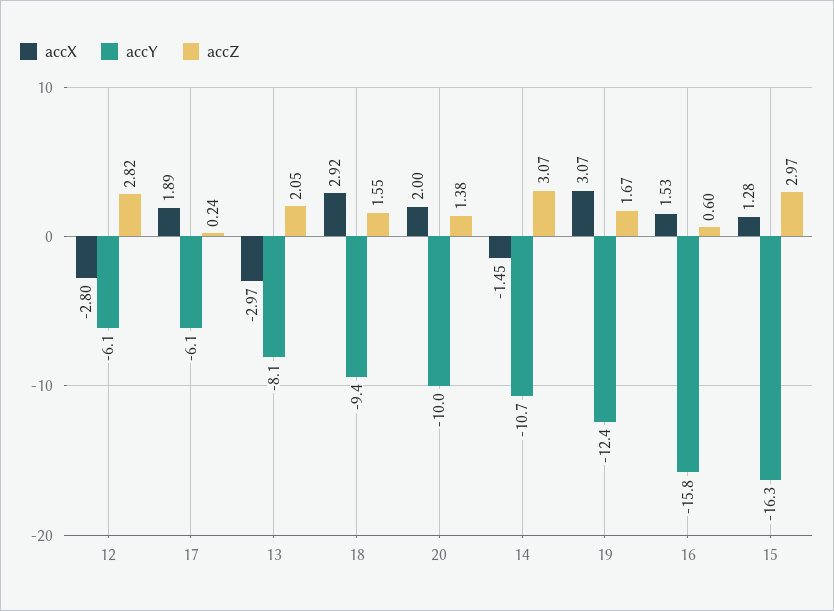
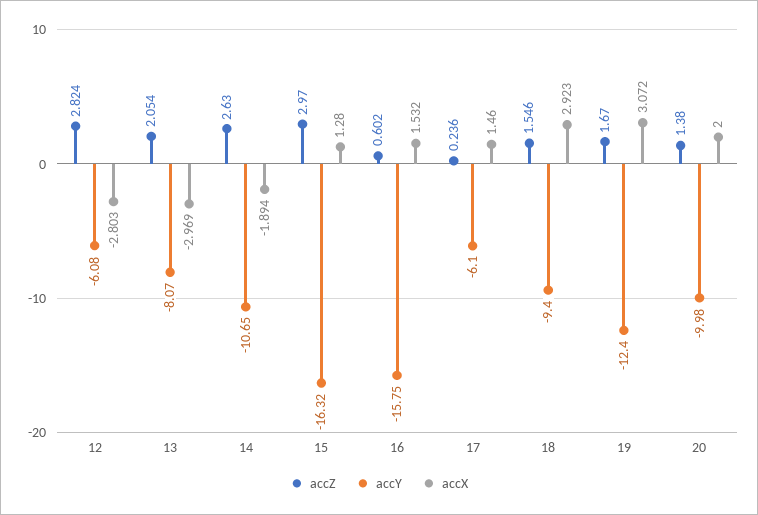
  {
    "accX": {
      "12": -2.803,
-     "17": 1.89,
+     "17": 1.46,
      "13": -2.969,
      "18": 2.923,
      "20": 2,
-     "14": -1.45,
+     "14": -1.894,
      "19": 3.072,
      "16": 1.532,
      "15": 1.28
    },
    "accY": {
      "12": -6.08,
      "17": -6.1,
      "13": -8.07,
      "18": -9.4,
      "20": -9.98,
      "14": -10.65,
      "19": -12.4,
      "16": -15.75,
      "15": -16.32
    },
    "accZ": {
      "12": 2.824,
      "17": 0.236,
      "13": 2.054,
      "18": 1.546,
      "20": 1.38,
-     "14": 3.07,
+     "14": 2.63,
      "19": 1.67,
      "16": 0.602,
      "15": 2.97
    }
  }

